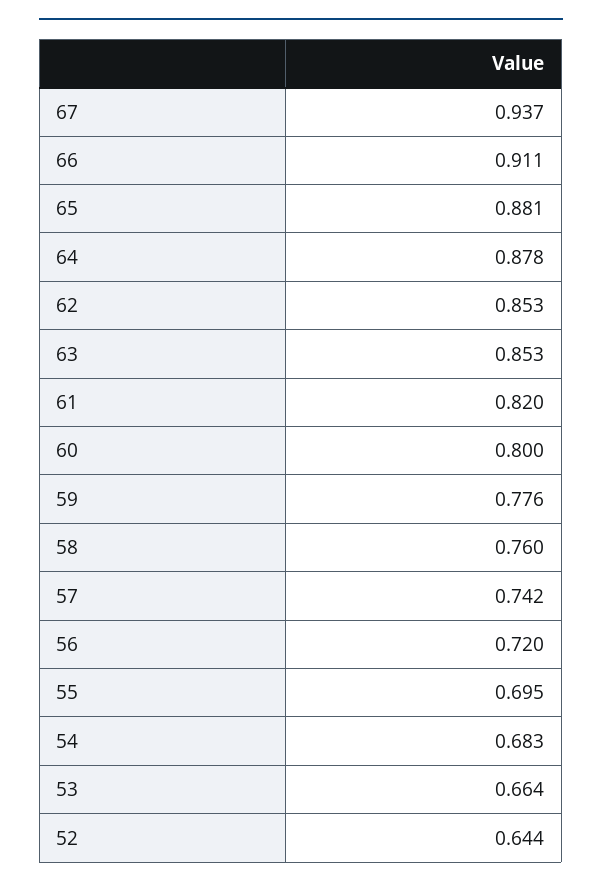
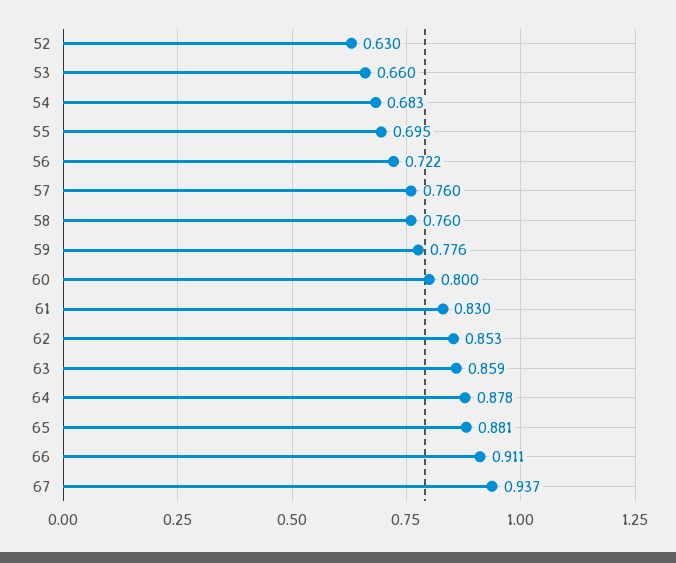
  {
    "67": 0.937,
    "66": 0.911,
    "65": 0.881,
    "64": 0.878,
    "62": 0.853,
-   "63": 0.853,
+   "63": 0.859,
-   "61": 0.82,
+   "61": 0.83,
    "60": 0.8,
    "59": 0.776,
    "58": 0.76,
-   "57": 0.742,
+   "57": 0.76,
-   "56": 0.72,
+   "56": 0.722,
    "55": 0.695,
    "54": 0.683,
-   "53": 0.664,
+   "53": 0.66,
-   "52": 0.644
+   "52": 0.63
  }

